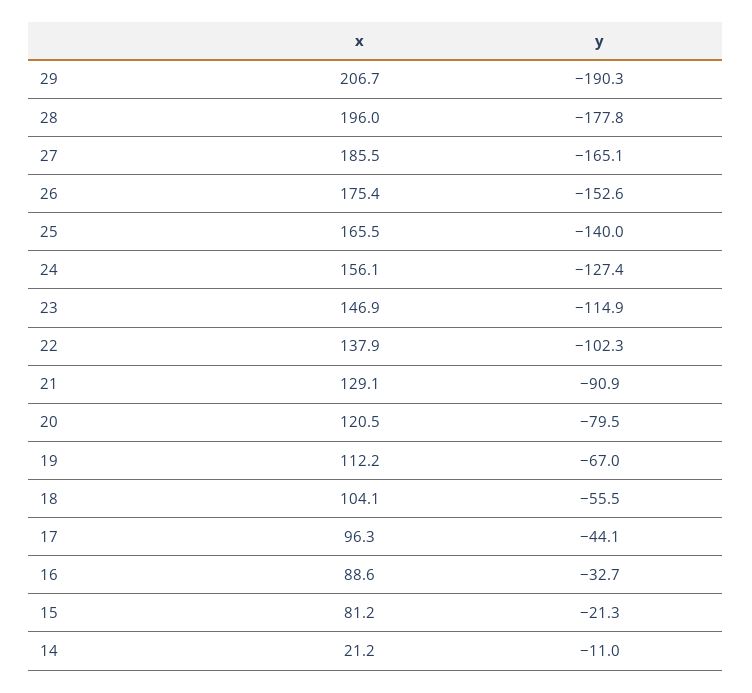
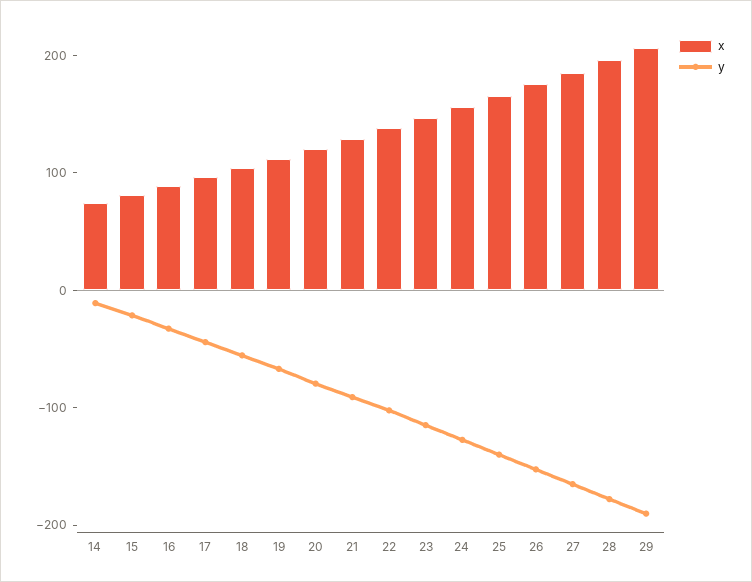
  {
    "x": {
      "29": 206.7,
      "28": 196,
      "27": 185.5,
      "26": 175.4,
      "25": 165.5,
      "24": 156.1,
      "23": 146.9,
      "22": 137.9,
      "21": 129.1,
      "20": 120.5,
      "19": 112.2,
      "18": 104.1,
      "17": 96.3,
      "16": 88.6,
      "15": 81.2,
-     "14": 21.2
+     "14": 80
    },
    "y": {
      "29": -190.3,
      "28": -177.8,
      "27": -165.1,
      "26": -152.6,
      "25": -140,
      "24": -127.4,
      "23": -114.9,
      "22": -102.3,
      "21": -90.9,
      "20": -79.5,
      "19": -67,
      "18": -55.5,
      "17": -44.1,
      "16": -32.7,
      "15": -21.3,
      "14": -11
    }
  }

